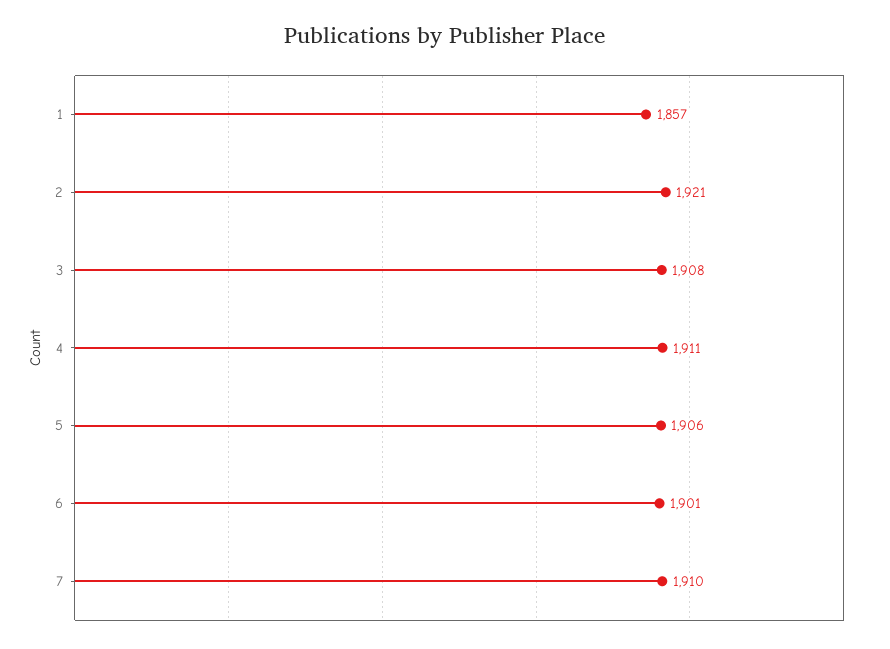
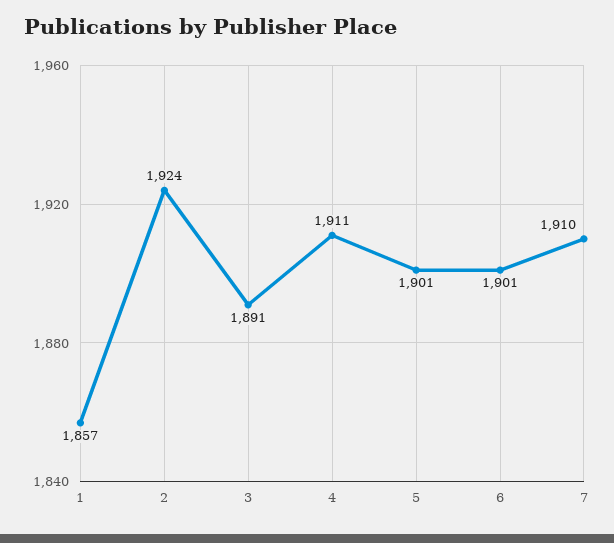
  {
    "1": 1857,
-   "2": 1921,
+   "2": 1924,
-   "3": 1908,
+   "3": 1891,
    "4": 1911,
-   "5": 1906,
+   "5": 1901,
    "6": 1901,
    "7": 1910
  }

